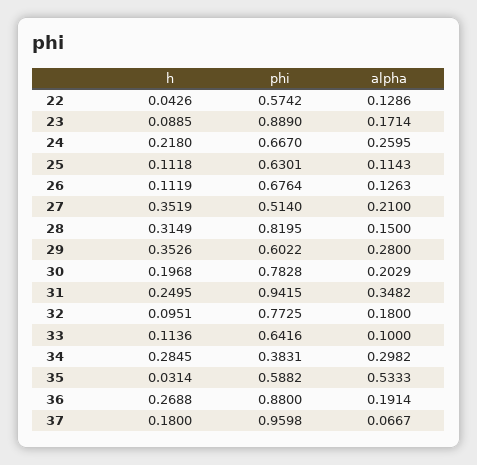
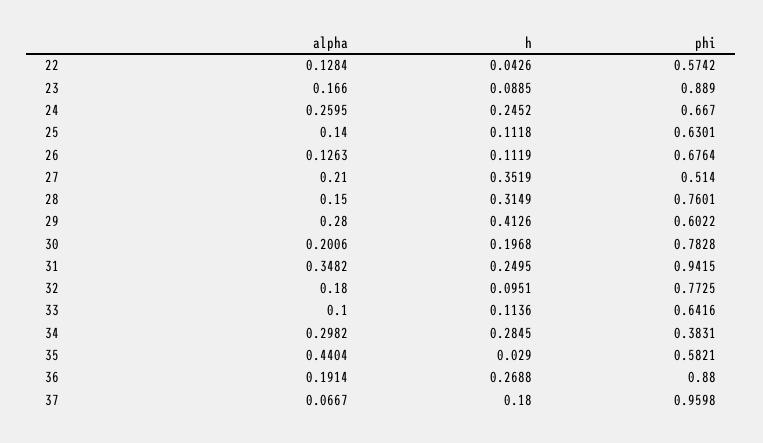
  {
    "h": {
      "22": 0.0426,
      "23": 0.0885,
-     "24": 0.218,
+     "24": 0.2452,
      "25": 0.1118,
      "26": 0.1119,
      "27": 0.3519,
      "28": 0.3149,
-     "29": 0.3526,
+     "29": 0.4126,
      "30": 0.1968,
      "31": 0.2495,
      "32": 0.0951,
      "33": 0.1136,
      "34": 0.2845,
-     "35": 0.0314,
+     "35": 0.029,
      "36": 0.2688,
      "37": 0.18
    },
    "phi": {
      "22": 0.5742,
      "23": 0.889,
      "24": 0.667,
      "25": 0.6301,
      "26": 0.6764,
      "27": 0.514,
-     "28": 0.8195,
+     "28": 0.7601,
      "29": 0.6022,
      "30": 0.7828,
      "31": 0.9415,
      "32": 0.7725,
      "33": 0.6416,
      "34": 0.3831,
-     "35": 0.5882,
+     "35": 0.5821,
      "36": 0.88,
      "37": 0.9598
    },
    "alpha": {
-     "22": 0.1286,
+     "22": 0.1284,
-     "23": 0.1714,
+     "23": 0.166,
      "24": 0.2595,
-     "25": 0.1143,
+     "25": 0.14,
      "26": 0.1263,
      "27": 0.21,
      "28": 0.15,
      "29": 0.28,
-     "30": 0.2029,
+     "30": 0.2006,
      "31": 0.3482,
      "32": 0.18,
      "33": 0.1,
      "34": 0.2982,
-     "35": 0.5333,
+     "35": 0.4404,
      "36": 0.1914,
      "37": 0.0667
    }
  }

